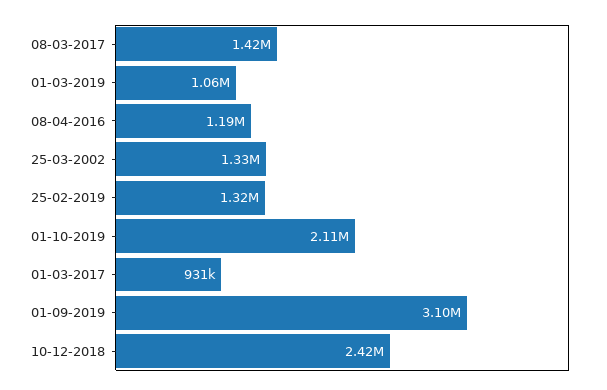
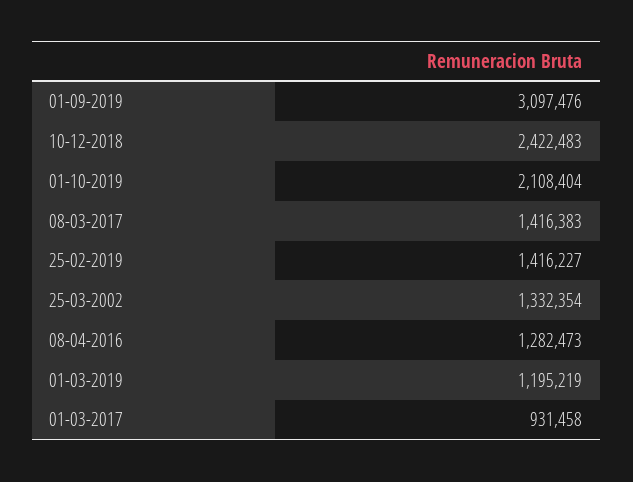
  {
    "08-03-2017": 1416383,
-   "01-03-2019": 1060000,
+   "01-03-2019": 1195219,
-   "08-04-2016": 1190000,
+   "08-04-2016": 1282473,
    "25-03-2002": 1332354,
-   "25-02-2019": 1320000,
+   "25-02-2019": 1416227,
    "01-10-2019": 2108404,
    "01-03-2017": 931458,
    "01-09-2019": 3097476,
    "10-12-2018": 2422483
  }

